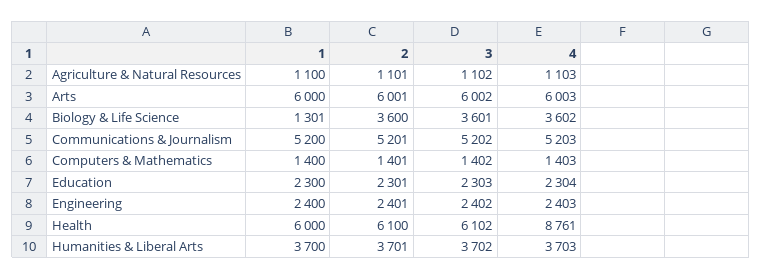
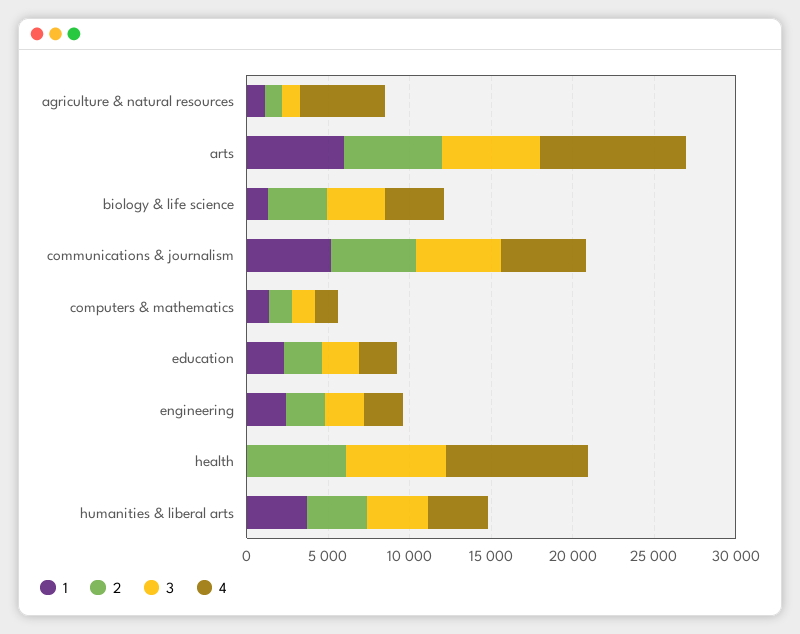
  {
    "1": {
      "Agriculture & Natural Resources": 1100,
      "Arts": 6000,
      "Biology & Life Science": 1301,
      "Communications & Journalism": 5200,
      "Computers & Mathematics": 1400,
      "Education": 2300,
      "Engineering": 2400,
-     "Health": 6000,
+     "Health": 0,
      "Humanities & Liberal Arts": 3700
    },
    "2": {
      "Agriculture & Natural Resources": 1101,
      "Arts": 6001,
      "Biology & Life Science": 3600,
      "Communications & Journalism": 5201,
      "Computers & Mathematics": 1401,
      "Education": 2301,
      "Engineering": 2401,
      "Health": 6100,
      "Humanities & Liberal Arts": 3701
    },
    "3": {
      "Agriculture & Natural Resources": 1102,
      "Arts": 6002,
      "Biology & Life Science": 3601,
      "Communications & Journalism": 5202,
      "Computers & Mathematics": 1402,
      "Education": 2303,
      "Engineering": 2402,
      "Health": 6102,
      "Humanities & Liberal Arts": 3702
    },
    "4": {
-     "Agriculture & Natural Resources": 1103,
+     "Agriculture & Natural Resources": 5000,
-     "Arts": 6003,
+     "Arts": 9000,
      "Biology & Life Science": 3602,
      "Communications & Journalism": 5203,
      "Computers & Mathematics": 1403,
      "Education": 2304,
      "Engineering": 2403,
      "Health": 8761,
      "Humanities & Liberal Arts": 3703
    }
  }

